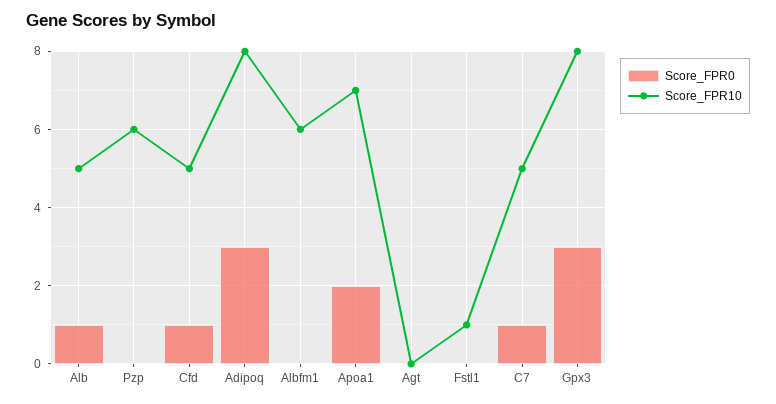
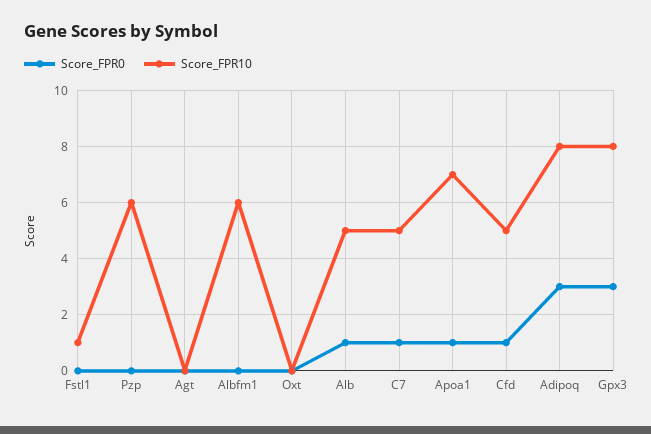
  {
    "Score_FPR0": {
      "Alb": 1,
      "Pzp": 0,
      "Cfd": 1,
      "Adipoq": 3,
      "Albfm1": 0,
-     "Apoa1": 2,
+     "Apoa1": 1,
      "Agt": 0,
      "Fstl1": 0,
      "C7": 1,
-     "Gpx3": 3
+     "Gpx3": 3,
+     "Oxt": 0
    },
    "Score_FPR10": {
      "Alb": 5,
      "Pzp": 6,
      "Cfd": 5,
      "Adipoq": 8,
      "Albfm1": 6,
      "Apoa1": 7,
      "Agt": 0,
      "Fstl1": 1,
      "C7": 5,
-     "Gpx3": 8
+     "Gpx3": 8,
+     "Oxt": 0
    }
  }

